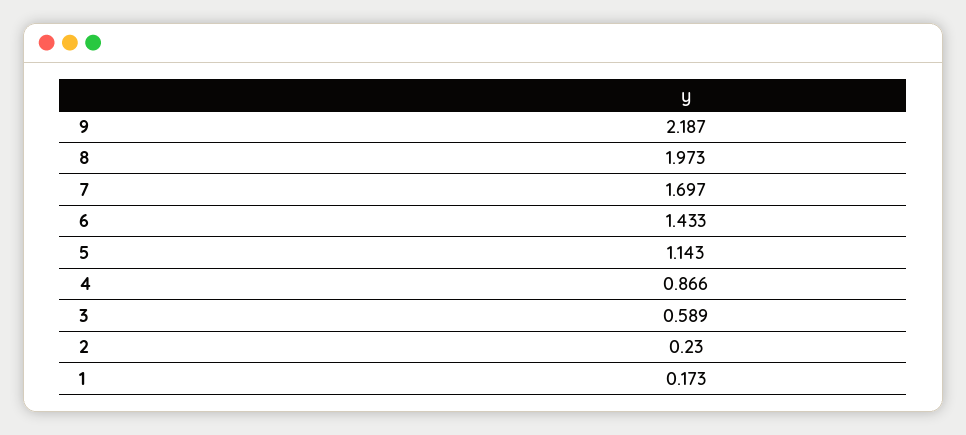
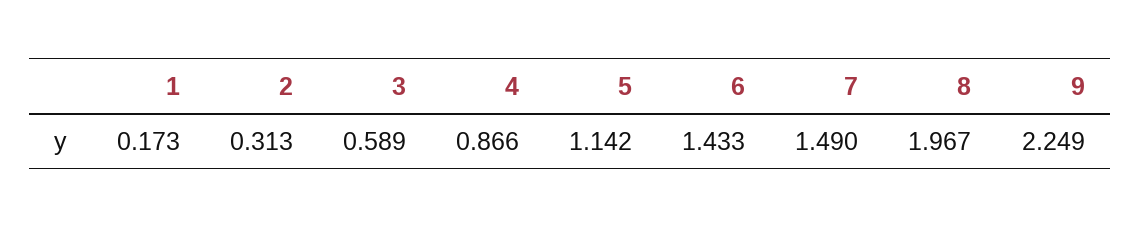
  {
-   "9": 2.187,
+   "9": 2.249,
-   "8": 1.973,
+   "8": 1.967,
-   "7": 1.697,
+   "7": 1.49,
    "6": 1.433,
-   "5": 1.143,
+   "5": 1.142,
    "4": 0.866,
    "3": 0.589,
-   "2": 0.23,
+   "2": 0.313,
    "1": 0.173
  }

